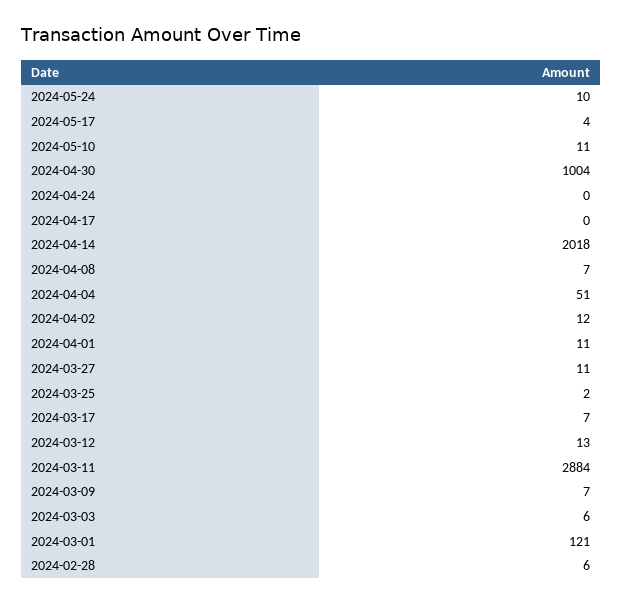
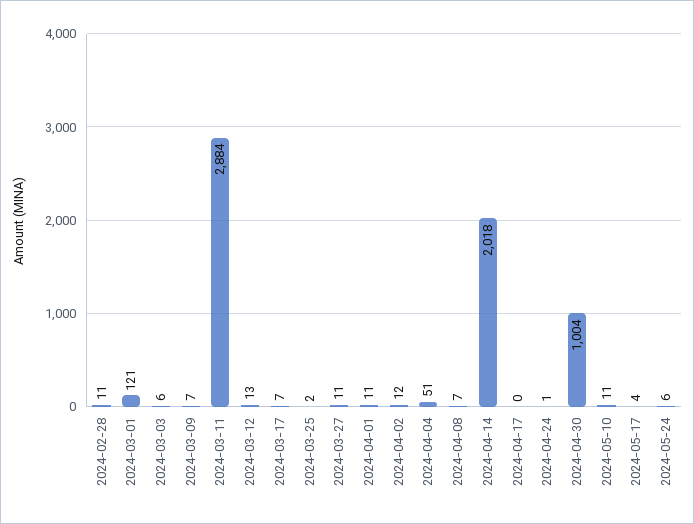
  {
-   "2024-05-24": 10,
+   "2024-05-24": 6,
    "2024-05-17": 4,
    "2024-05-10": 11,
    "2024-04-30": 1004,
-   "2024-04-24": 0,
+   "2024-04-24": 1,
    "2024-04-17": 0,
    "2024-04-14": 2018,
    "2024-04-08": 7,
    "2024-04-04": 51,
    "2024-04-02": 12,
    "2024-04-01": 11,
    "2024-03-27": 11,
    "2024-03-25": 2,
    "2024-03-17": 7,
    "2024-03-12": 13,
    "2024-03-11": 2884,
    "2024-03-09": 7,
    "2024-03-03": 6,
    "2024-03-01": 121,
-   "2024-02-28": 6
+   "2024-02-28": 11
  }

